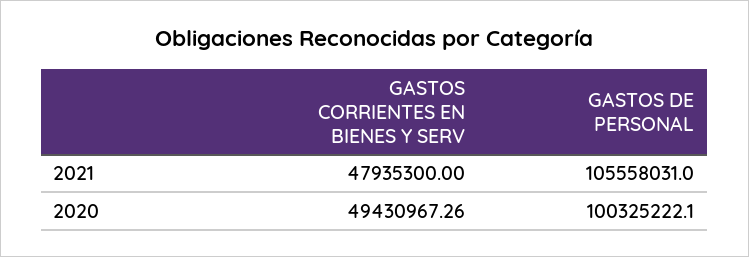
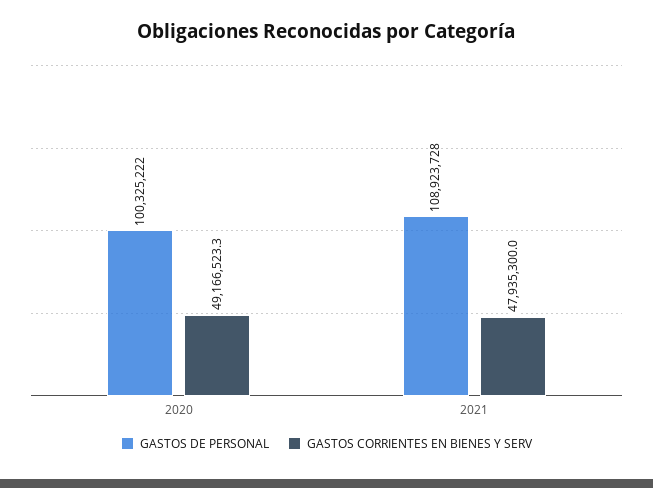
  {
    "GASTOS CORRIENTES EN BIENES Y SERV": {
      "2021": 47935300,
-     "2020": 49430967.26
+     "2020": 49166523.3
    },
    "GASTOS DE PERSONAL": {
-     "2021": 105558031,
+     "2021": 108923728,
      "2020": 100325222.1
    }
  }

